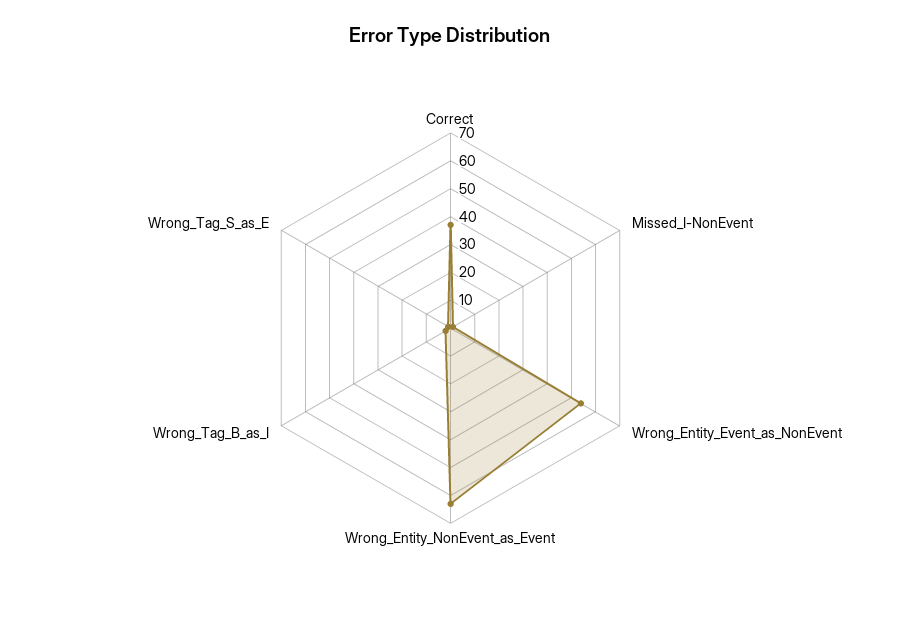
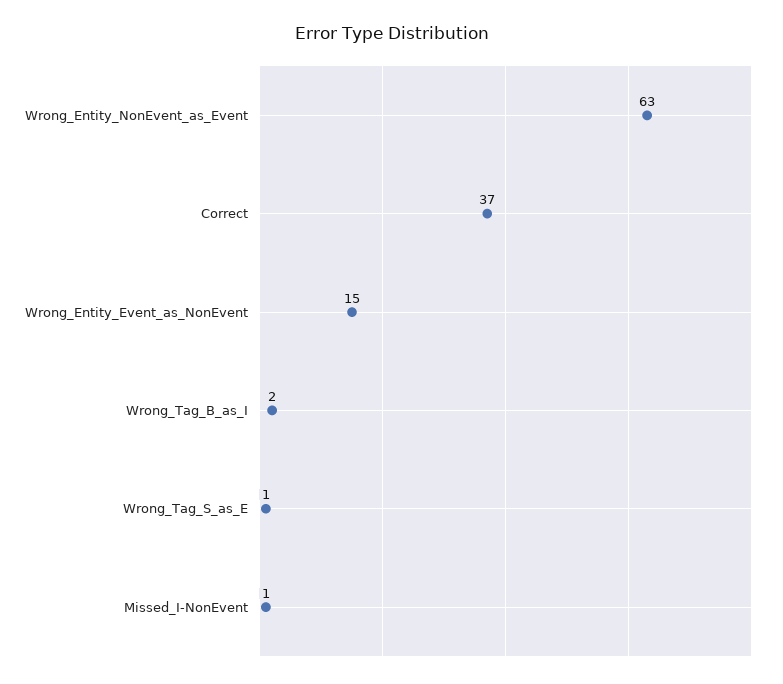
  {
    "Correct": 37,
    "Missed_I-NonEvent": 1,
-   "Wrong_Entity_Event_as_NonEvent": 55,
+   "Wrong_Entity_Event_as_NonEvent": 15,
    "Wrong_Entity_NonEvent_as_Event": 63,
    "Wrong_Tag_B_as_I": 2,
    "Wrong_Tag_S_as_E": 1
  }

